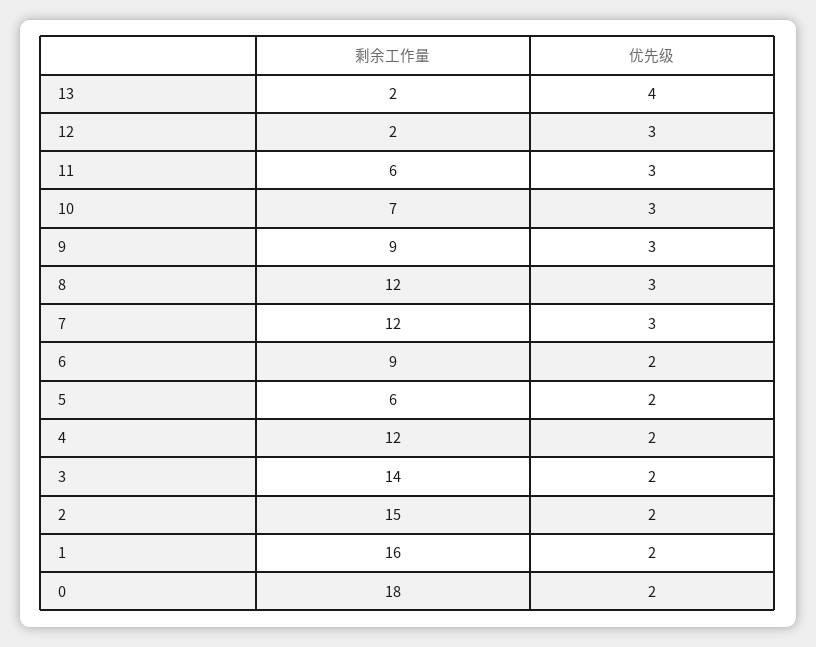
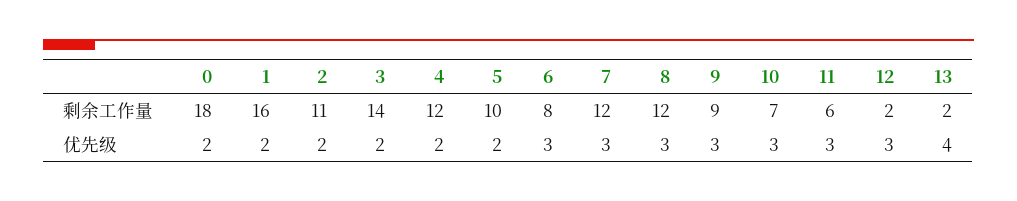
  {
    "剩余工作量": {
      "13": 2,
      "12": 2,
      "11": 6,
      "10": 7,
      "9": 9,
      "8": 12,
      "7": 12,
-     "6": 9,
+     "6": 8,
-     "5": 6,
+     "5": 10,
      "4": 12,
      "3": 14,
-     "2": 15,
+     "2": 11,
      "1": 16,
      "0": 18
    },
    "优先级": {
      "13": 4,
      "12": 3,
      "11": 3,
      "10": 3,
      "9": 3,
      "8": 3,
      "7": 3,
-     "6": 2,
+     "6": 3,
      "5": 2,
      "4": 2,
      "3": 2,
      "2": 2,
      "1": 2,
      "0": 2
    }
  }

